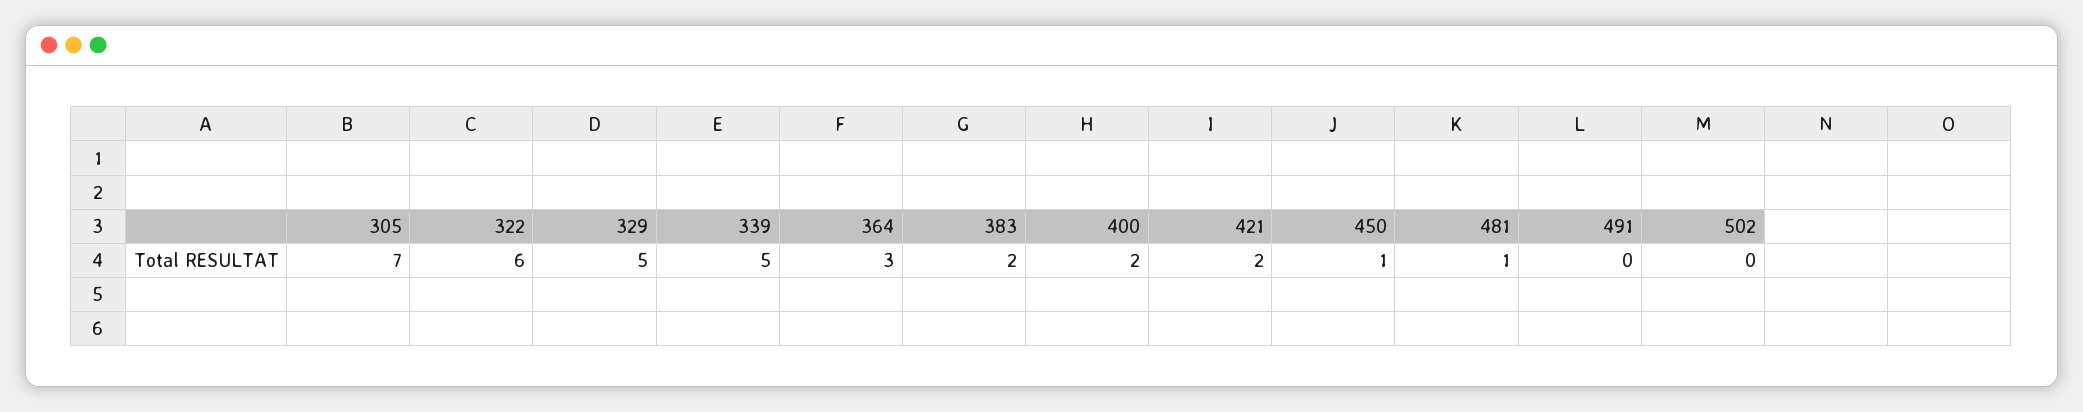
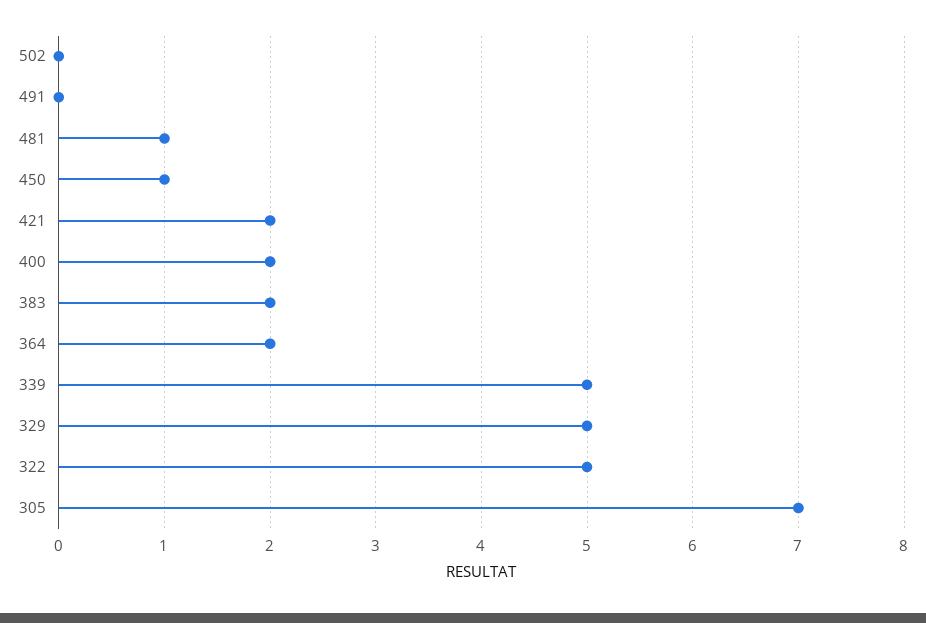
  {
    "305": 7,
-   "322": 6,
+   "322": 5,
    "329": 5,
    "339": 5,
-   "364": 3,
+   "364": 2,
    "383": 2,
    "400": 2,
    "421": 2,
    "450": 1,
    "481": 1,
    "491": 0,
    "502": 0
  }

